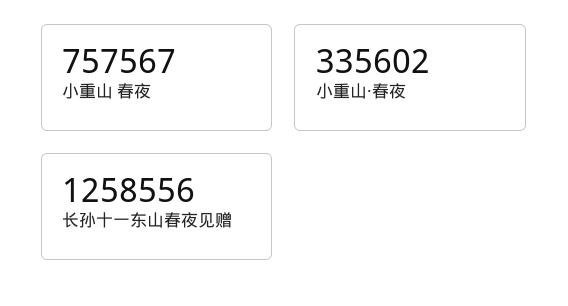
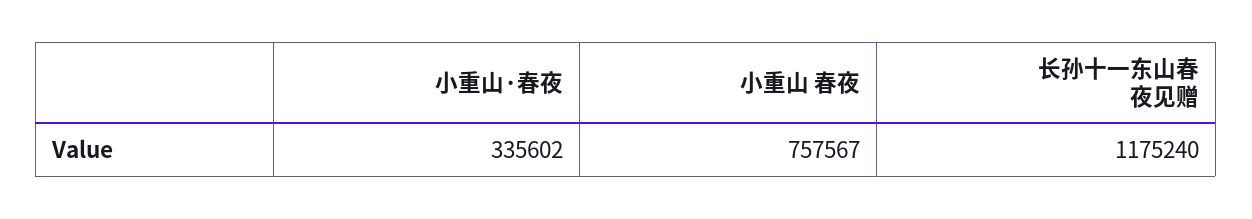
  {
    "小重山 春夜": 757567,
    "小重山·春夜": 335602,
-   "长孙十一东山春夜见赠": 1258556
+   "长孙十一东山春夜见赠": 1175240
  }

